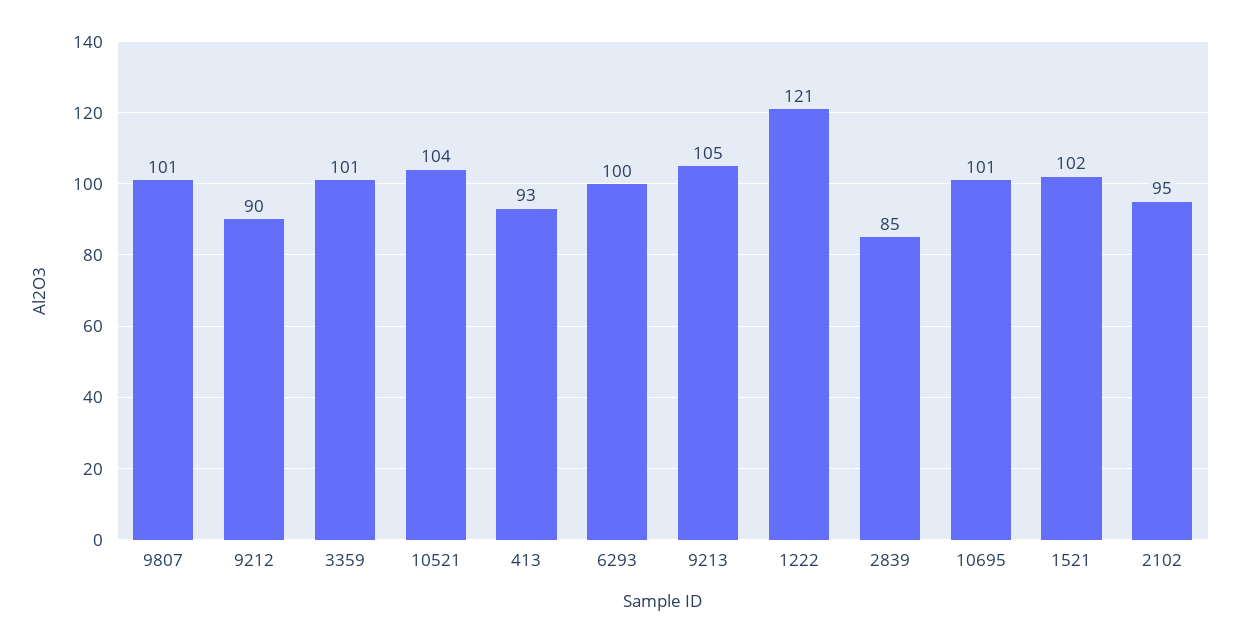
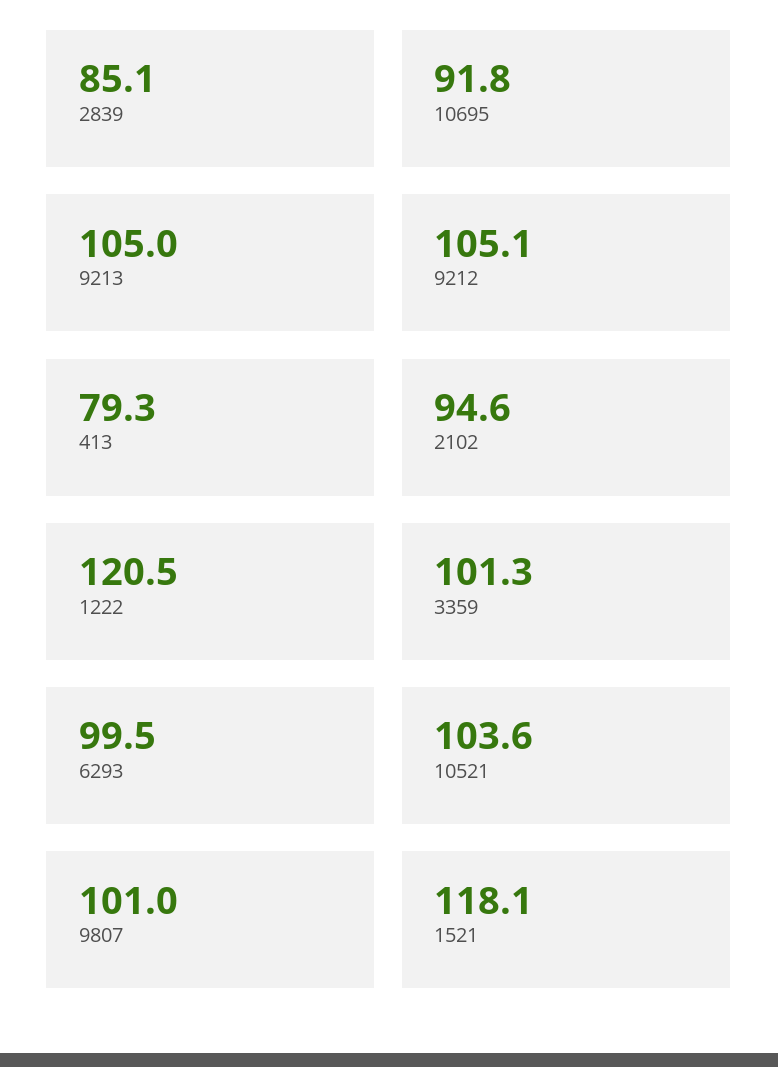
  {
    "9807": 101,
-   "9212": 90,
+   "9212": 105.1,
    "3359": 101.3,
    "10521": 103.6,
-   "413": 93,
+   "413": 79.3,
    "6293": 99.5,
    "9213": 105,
    "1222": 120.5,
    "2839": 85.1,
-   "10695": 101,
+   "10695": 91.8,
-   "1521": 102,
+   "1521": 118.1,
    "2102": 94.6
  }

